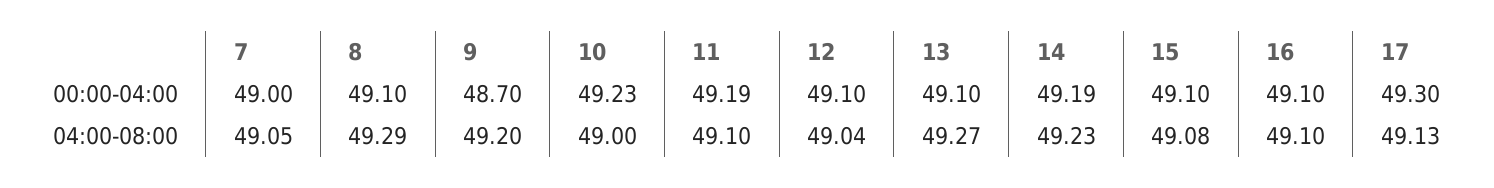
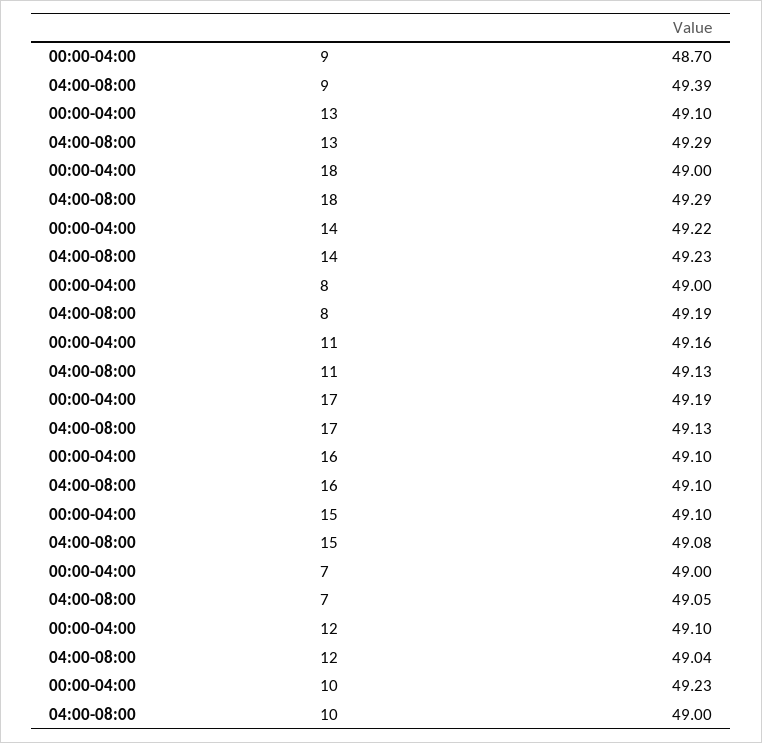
  {
    "7": {
      "00:00-04:00": 49,
      "04:00-08:00": 49.05
    },
    "8": {
-     "00:00-04:00": 49.1,
+     "00:00-04:00": 49,
-     "04:00-08:00": 49.29
+     "04:00-08:00": 49.19
    },
    "9": {
      "00:00-04:00": 48.7,
-     "04:00-08:00": 49.2
+     "04:00-08:00": 49.39
    },
    "10": {
      "00:00-04:00": 49.23,
      "04:00-08:00": 49
    },
    "11": {
-     "00:00-04:00": 49.19,
+     "00:00-04:00": 49.16,
-     "04:00-08:00": 49.1
+     "04:00-08:00": 49.13
    },
    "12": {
      "00:00-04:00": 49.1,
      "04:00-08:00": 49.04
    },
    "13": {
      "00:00-04:00": 49.1,
-     "04:00-08:00": 49.27
+     "04:00-08:00": 49.29
    },
    "14": {
-     "00:00-04:00": 49.19,
+     "00:00-04:00": 49.22,
      "04:00-08:00": 49.23
    },
    "15": {
      "00:00-04:00": 49.1,
      "04:00-08:00": 49.08
    },
    "16": {
      "00:00-04:00": 49.1,
      "04:00-08:00": 49.1
    },
    "17": {
-     "00:00-04:00": 49.3,
+     "00:00-04:00": 49.19,
      "04:00-08:00": 49.13
-   }
+   },
+   "18": {
+     "00:00-04:00": 49,
+     "04:00-08:00": 49.29
+   }
  }

